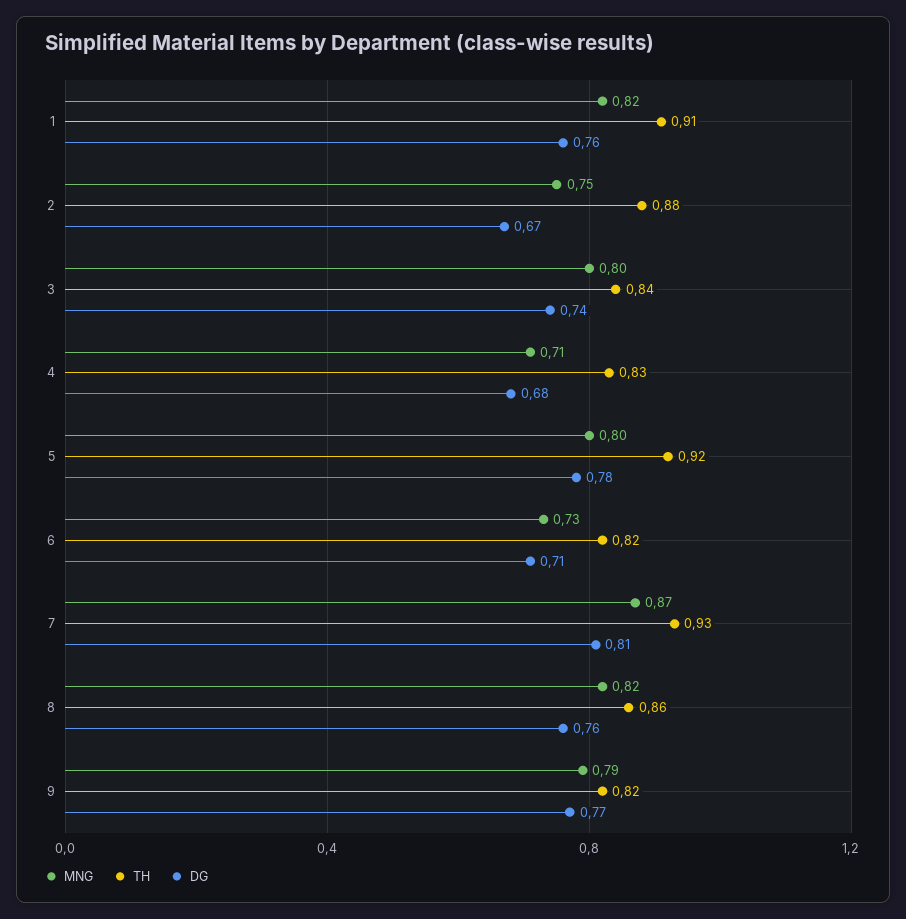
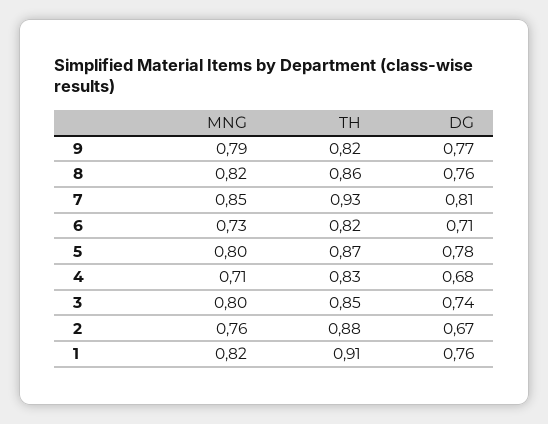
  {
    "MNG": {
      "1": 0.82,
-     "2": 0.75,
+     "2": 0.76,
      "3": 0.8,
      "4": 0.71,
      "5": 0.8,
      "6": 0.73,
-     "7": 0.87,
+     "7": 0.85,
      "8": 0.82,
      "9": 0.79
    },
    "TH": {
      "1": 0.91,
      "2": 0.88,
-     "3": 0.84,
+     "3": 0.85,
      "4": 0.83,
-     "5": 0.92,
+     "5": 0.87,
      "6": 0.82,
      "7": 0.93,
      "8": 0.86,
      "9": 0.82
    },
    "DG": {
      "1": 0.76,
      "2": 0.67,
      "3": 0.74,
      "4": 0.68,
      "5": 0.78,
      "6": 0.71,
      "7": 0.81,
      "8": 0.76,
      "9": 0.77
    }
  }

